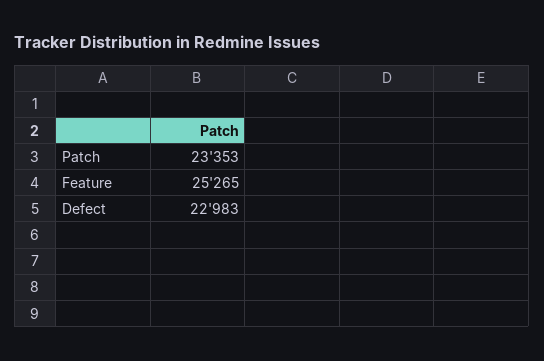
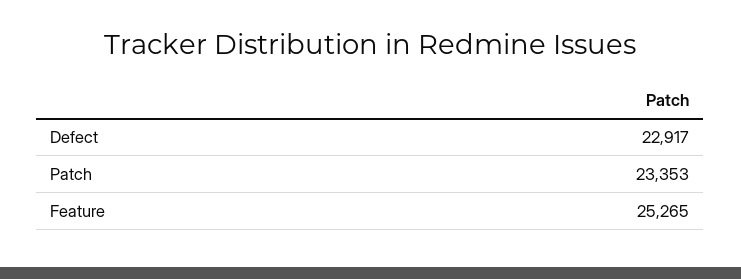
  {
    "Patch": 23353,
    "Feature": 25265,
-   "Defect": 22983
+   "Defect": 22917
  }

